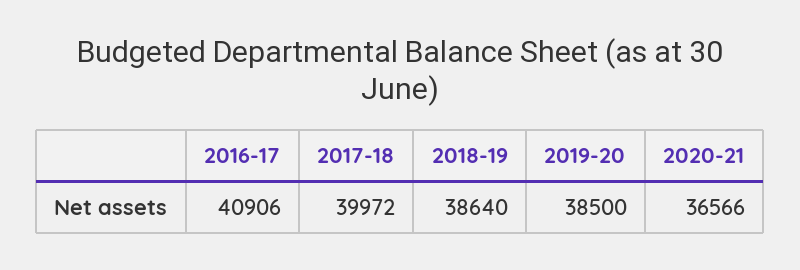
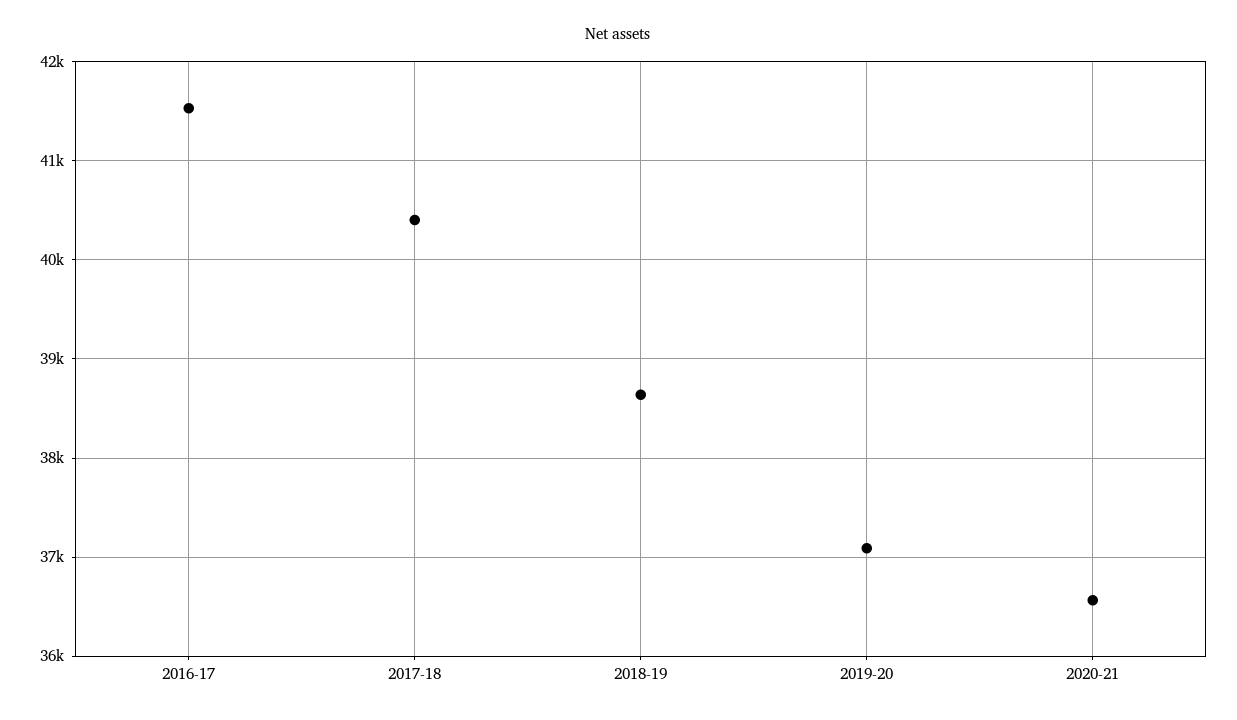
  {
-   "2016-17": 40906,
+   "2016-17": 41500,
-   "2017-18": 39972,
+   "2017-18": 40400,
    "2018-19": 38640,
-   "2019-20": 38500,
+   "2019-20": 37100,
    "2020-21": 36566
  }

